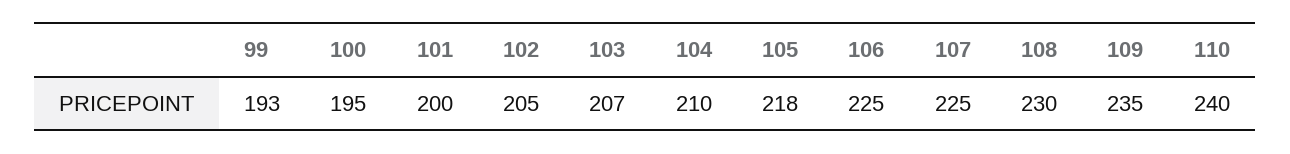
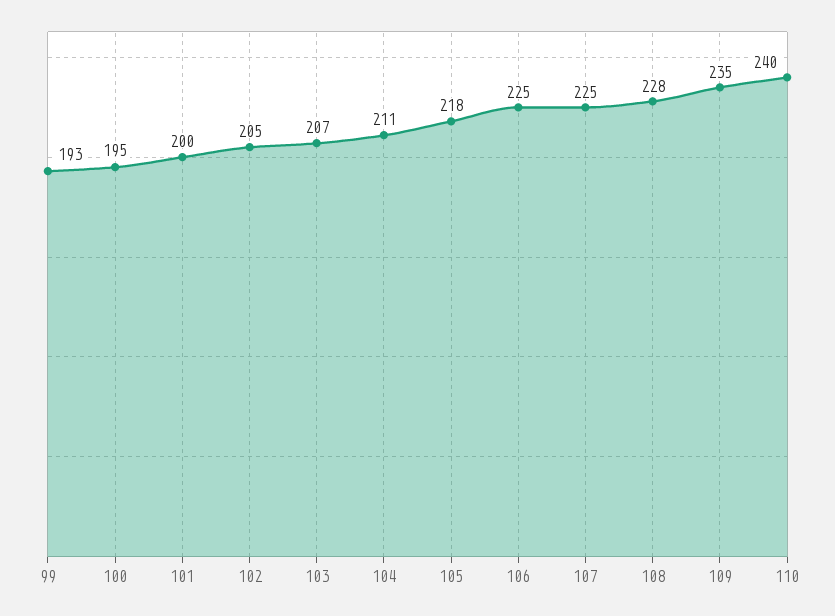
  {
    "99": 193,
    "100": 195,
    "101": 200,
    "102": 205,
    "103": 207,
-   "104": 210,
+   "104": 211,
    "105": 218,
    "106": 225,
    "107": 225,
-   "108": 230,
+   "108": 228,
    "109": 235,
    "110": 240
  }

